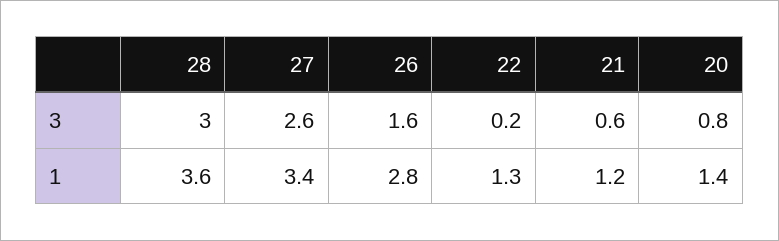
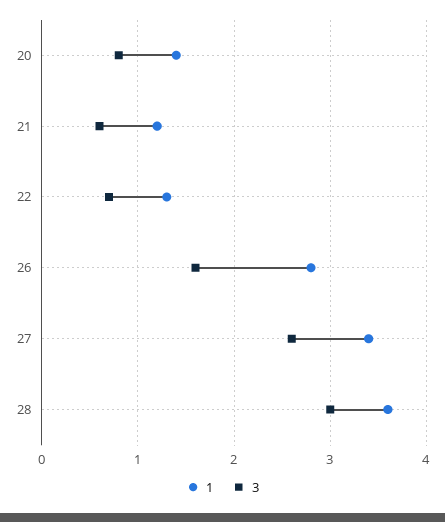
  {
    "3": {
      "28": 3,
      "27": 2.6,
      "26": 1.6,
-     "22": 0.2,
+     "22": 0.7,
      "21": 0.6,
      "20": 0.8
    },
    "1": {
      "28": 3.6,
      "27": 3.4,
      "26": 2.8,
      "22": 1.3,
      "21": 1.2,
      "20": 1.4
    }
  }

